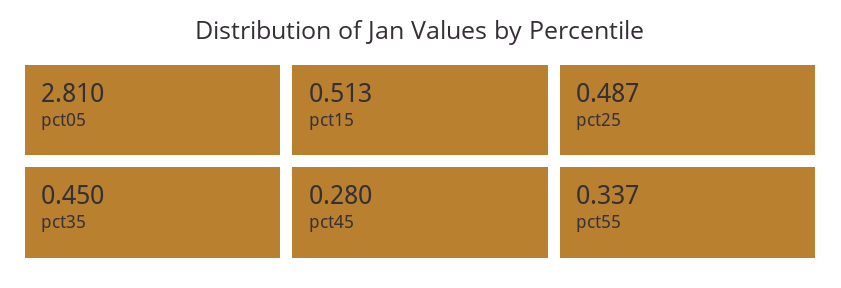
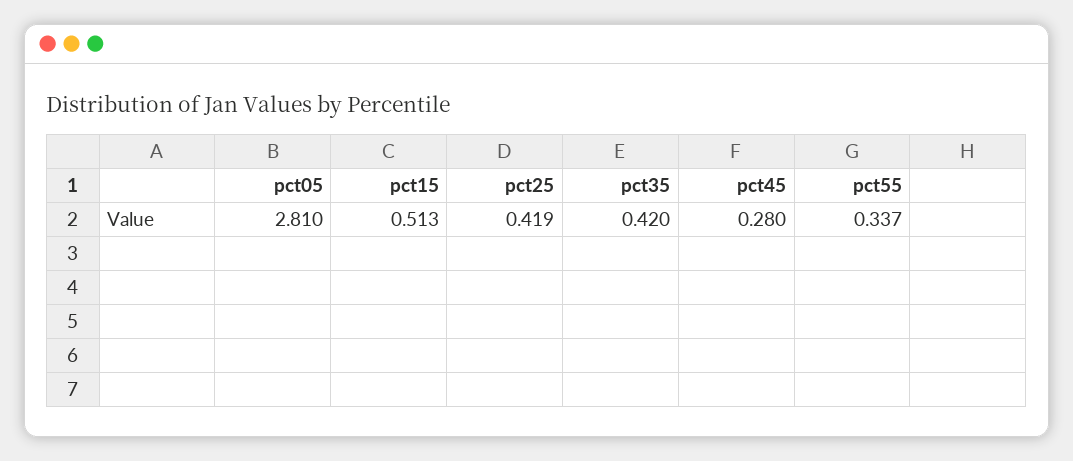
  {
    "pct05": 2.81,
    "pct15": 0.513,
-   "pct25": 0.487,
+   "pct25": 0.419,
-   "pct35": 0.45,
+   "pct35": 0.42,
    "pct45": 0.28,
    "pct55": 0.337
  }

